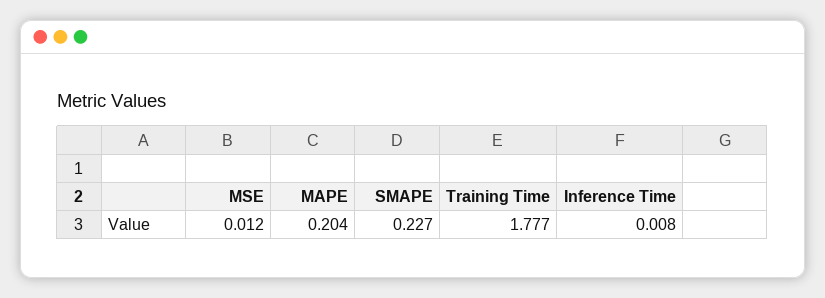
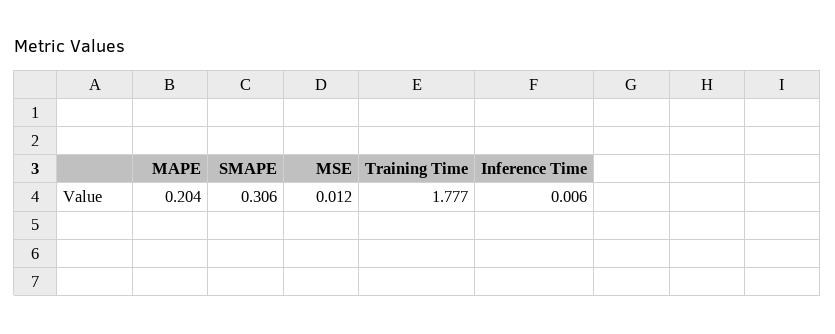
  {
    "MSE": 0.012,
    "MAPE": 0.204,
-   "SMAPE": 0.227,
+   "SMAPE": 0.306,
    "Training Time": 1.777,
-   "Inference Time": 0.008
+   "Inference Time": 0.006
  }

